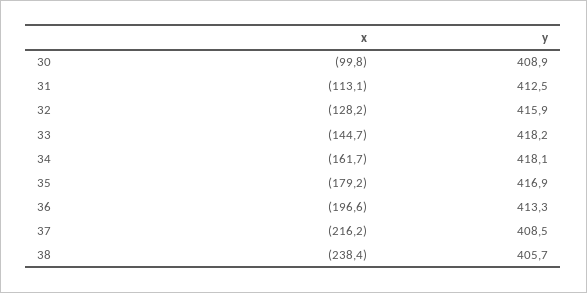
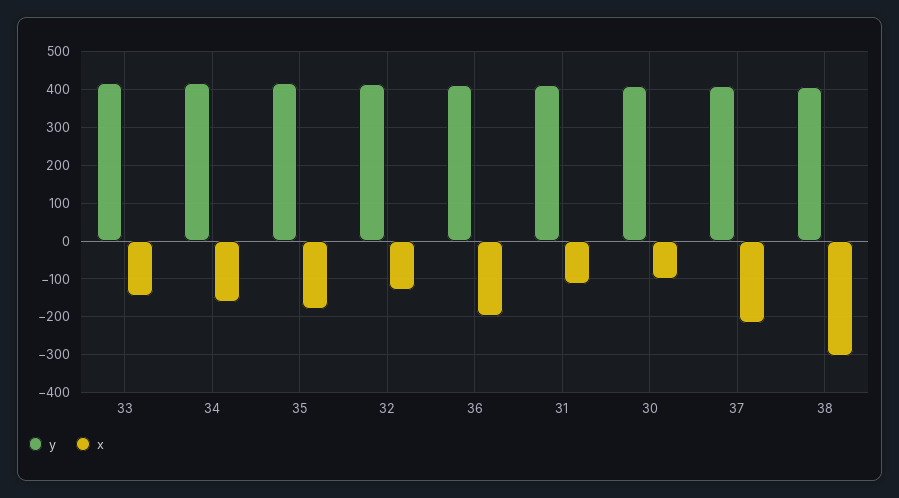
  {
    "x": {
      "30": -99.8,
      "31": -113.1,
      "32": -128.2,
      "33": -144.7,
      "34": -161.7,
      "35": -179.2,
      "36": -196.6,
      "37": -216.2,
-     "38": -238.4
+     "38": -300
    },
    "y": {
      "30": 408.9,
      "31": 412.5,
      "32": 415.9,
      "33": 418.2,
      "34": 418.1,
      "35": 416.9,
      "36": 413.3,
      "37": 408.5,
      "38": 405.7
    }
  }

